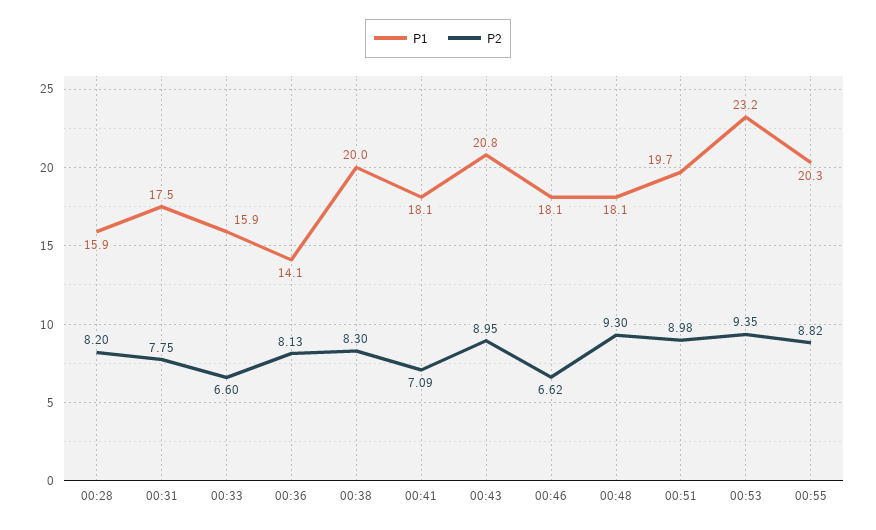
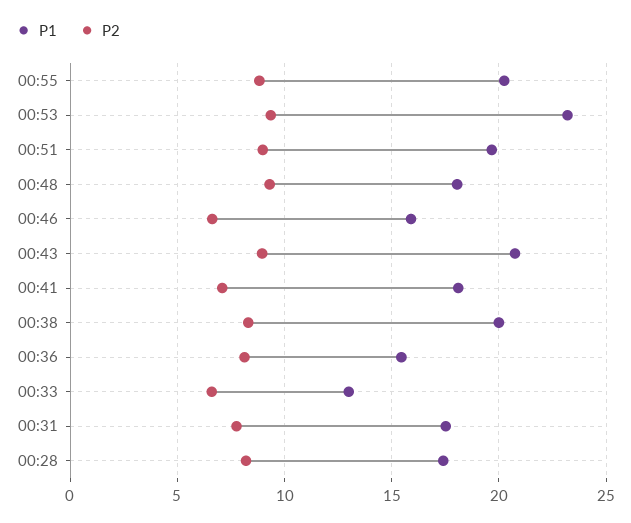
  {
    "P1": {
-     "00:28": 15.9,
+     "00:28": 17.5,
      "00:31": 17.5,
-     "00:33": 15.9,
+     "00:33": 13,
-     "00:36": 14.1,
+     "00:36": 15.5,
      "00:38": 20,
      "00:41": 18.1,
      "00:43": 20.8,
-     "00:46": 18.1,
+     "00:46": 16,
      "00:48": 18.1,
      "00:51": 19.7,
      "00:53": 23.2,
      "00:55": 20.3
    },
    "P2": {
      "00:28": 8.2,
      "00:31": 7.75,
      "00:33": 6.6,
      "00:36": 8.13,
      "00:38": 8.3,
      "00:41": 7.09,
      "00:43": 8.95,
      "00:46": 6.62,
      "00:48": 9.3,
      "00:51": 8.98,
      "00:53": 9.35,
      "00:55": 8.82
    }
  }

